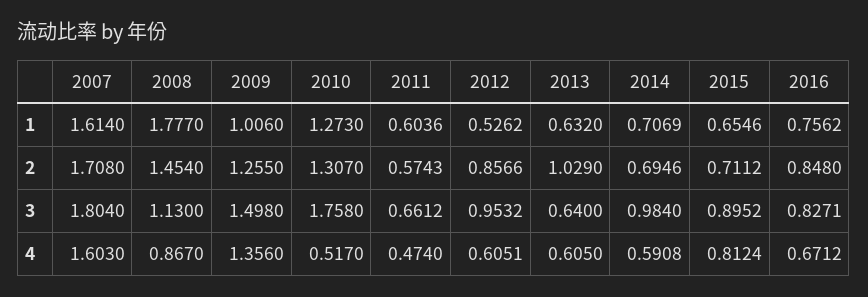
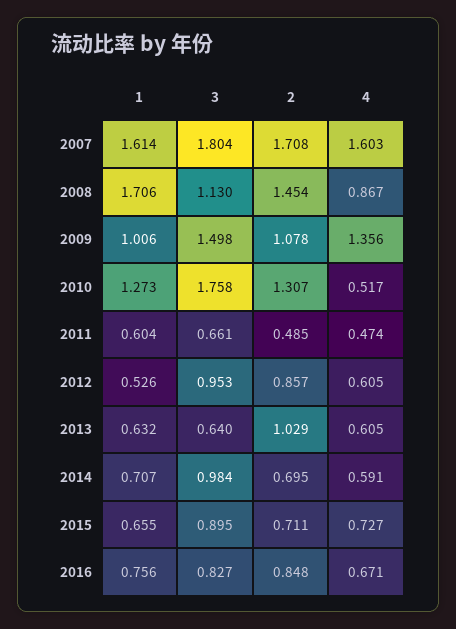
  {
    "2007": {
      "1": 1.614,
      "2": 1.708,
      "3": 1.804,
      "4": 1.603
    },
    "2008": {
-     "1": 1.777,
+     "1": 1.706,
      "2": 1.454,
      "3": 1.13,
      "4": 0.867
    },
    "2009": {
      "1": 1.006,
-     "2": 1.255,
+     "2": 1.078,
      "3": 1.498,
      "4": 1.356
    },
    "2010": {
      "1": 1.273,
      "2": 1.307,
      "3": 1.758,
      "4": 0.517
    },
    "2011": {
      "1": 0.6036,
-     "2": 0.5743,
+     "2": 0.485,
      "3": 0.6612,
      "4": 0.474
    },
    "2012": {
      "1": 0.5262,
      "2": 0.8566,
      "3": 0.9532,
      "4": 0.6051
    },
    "2013": {
      "1": 0.632,
      "2": 1.029,
      "3": 0.64,
      "4": 0.605
    },
    "2014": {
      "1": 0.7069,
      "2": 0.6946,
      "3": 0.984,
      "4": 0.5908
    },
    "2015": {
      "1": 0.6546,
      "2": 0.7112,
      "3": 0.8952,
-     "4": 0.8124
+     "4": 0.727
    },
    "2016": {
      "1": 0.7562,
      "2": 0.848,
      "3": 0.8271,
      "4": 0.6712
    }
  }

